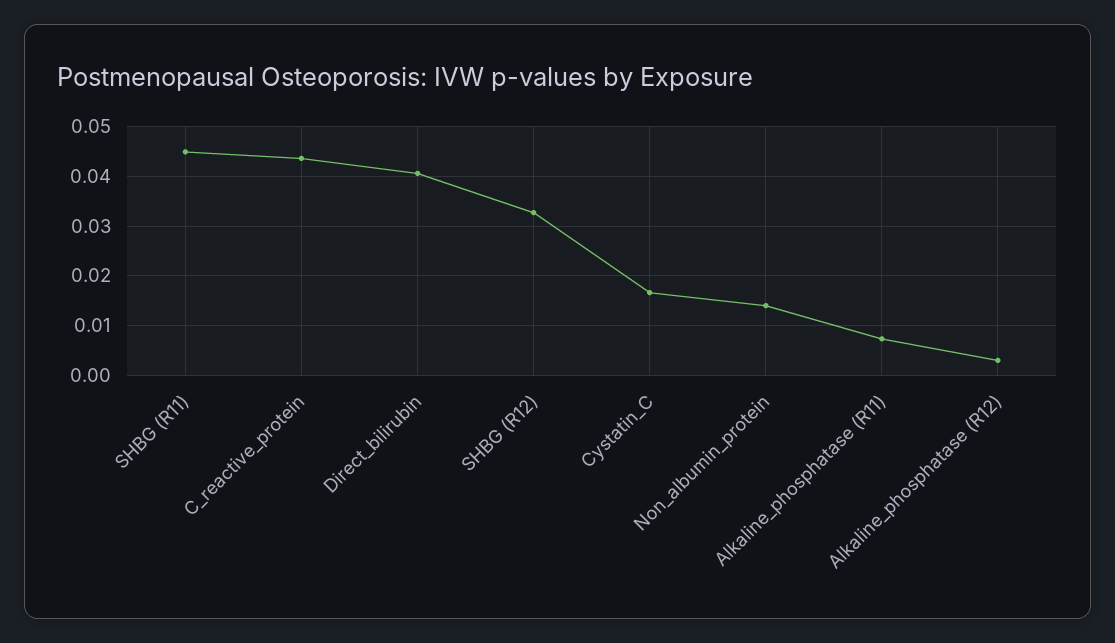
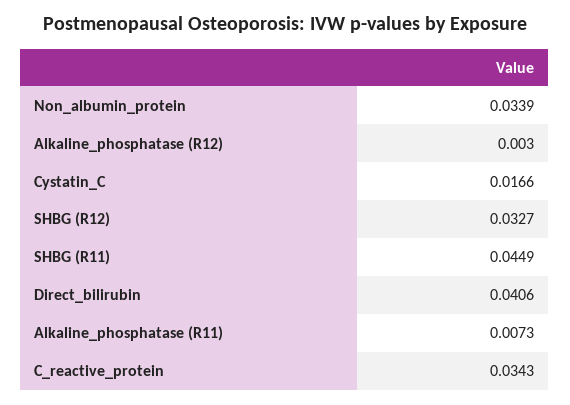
  {
    "SHBG (R11)": 0.0449,
-   "C_reactive_protein": 0.044,
+   "C_reactive_protein": 0.0343,
    "Direct_bilirubin": 0.0406,
    "SHBG (R12)": 0.0327,
    "Cystatin_C": 0.0166,
-   "Non_albumin_protein": 0.014,
+   "Non_albumin_protein": 0.0339,
    "Alkaline_phosphatase (R11)": 0.0073,
    "Alkaline_phosphatase (R12)": 0.003
  }

